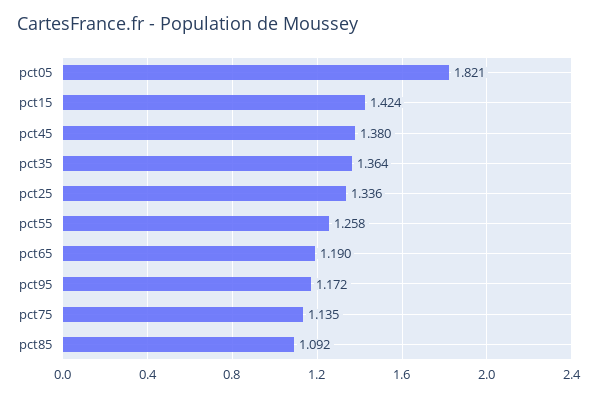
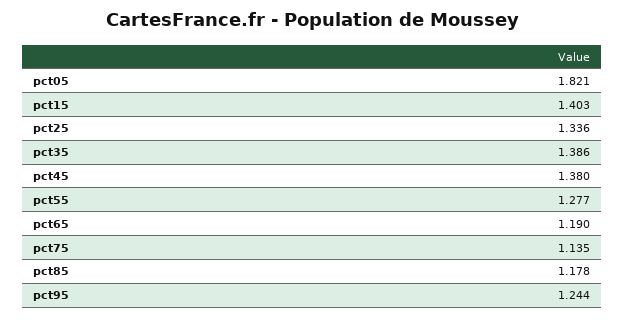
  {
    "pct05": 1.821,
-   "pct15": 1.424,
+   "pct15": 1.403,
    "pct45": 1.38,
-   "pct35": 1.364,
+   "pct35": 1.386,
    "pct25": 1.336,
-   "pct55": 1.258,
+   "pct55": 1.277,
    "pct65": 1.19,
-   "pct95": 1.172,
+   "pct95": 1.244,
    "pct75": 1.135,
-   "pct85": 1.092
+   "pct85": 1.178
  }

